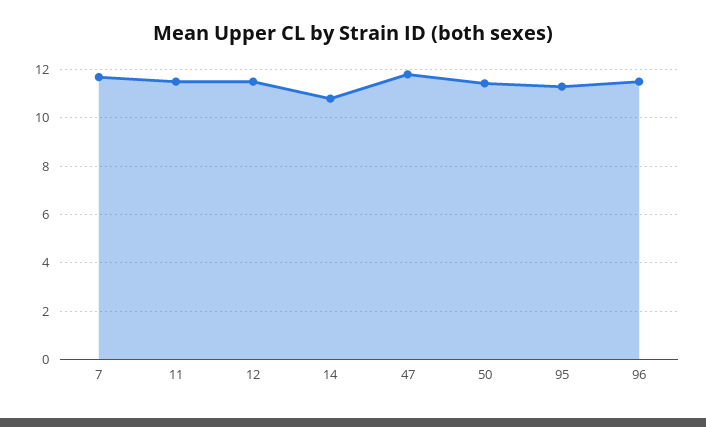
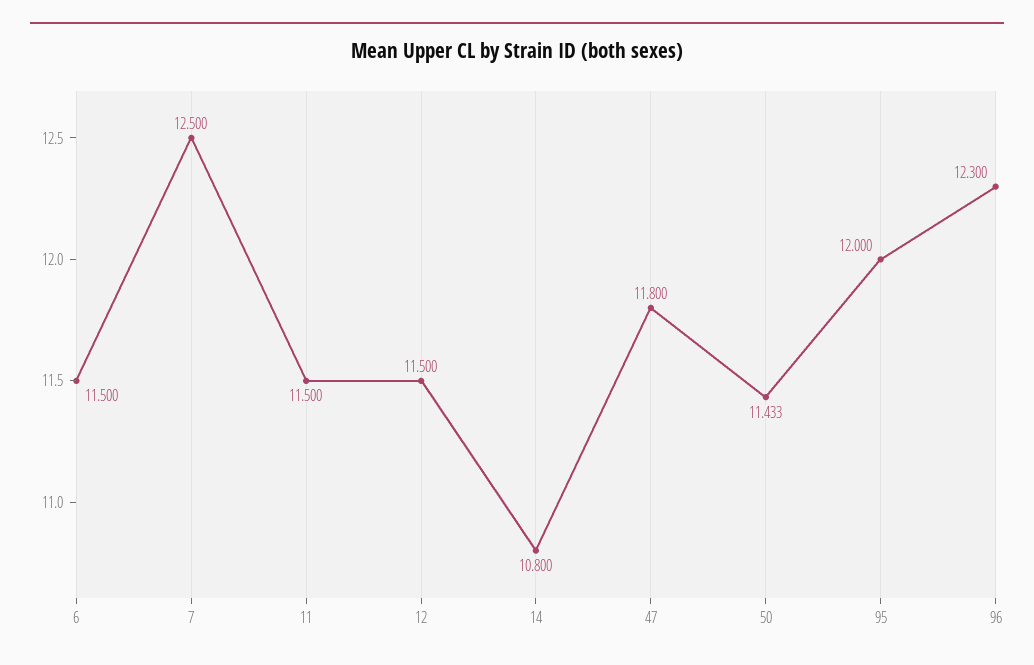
  {
-   "7": 11.75,
+   "7": 12.5,
    "11": 11.5,
    "12": 11.5,
    "14": 10.8,
    "47": 11.8,
    "50": 11.433,
-   "95": 11.25,
+   "95": 12,
-   "96": 11.5
+   "96": 12.3,
+   "6": 11.5
  }

